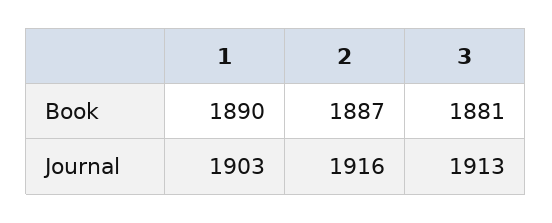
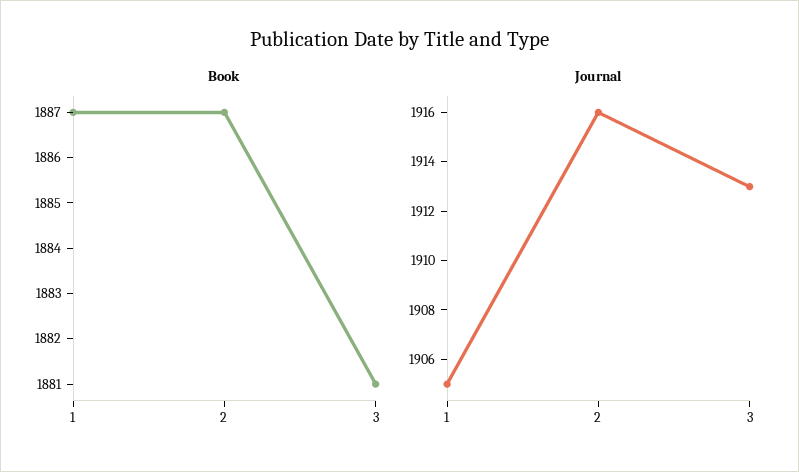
  {
    "Book": {
-     "1": 1890,
+     "1": 1887,
      "2": 1887,
      "3": 1881
    },
    "Journal": {
-     "1": 1903,
+     "1": 1905,
      "2": 1916,
      "3": 1913
    }
  }

